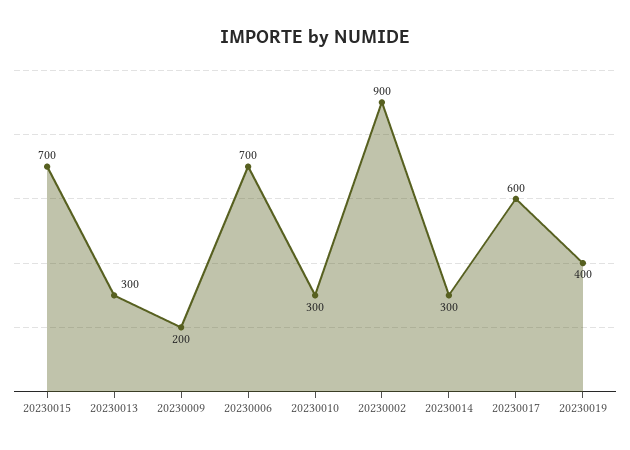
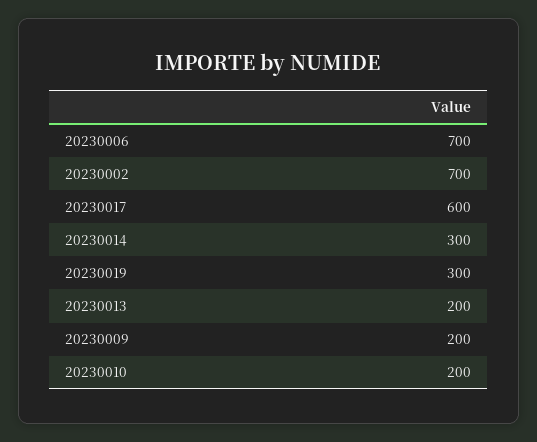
  {
-   "20230015": 700,
-   "20230013": 300,
+   "20230013": 200,
    "20230009": 200,
    "20230006": 700,
-   "20230010": 300,
+   "20230010": 200,
-   "20230002": 900,
+   "20230002": 700,
    "20230014": 300,
    "20230017": 600,
-   "20230019": 400
+   "20230019": 300
  }

